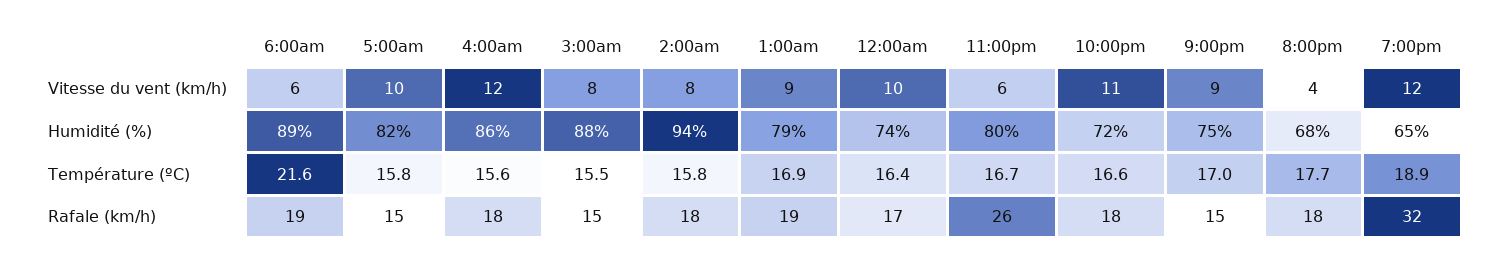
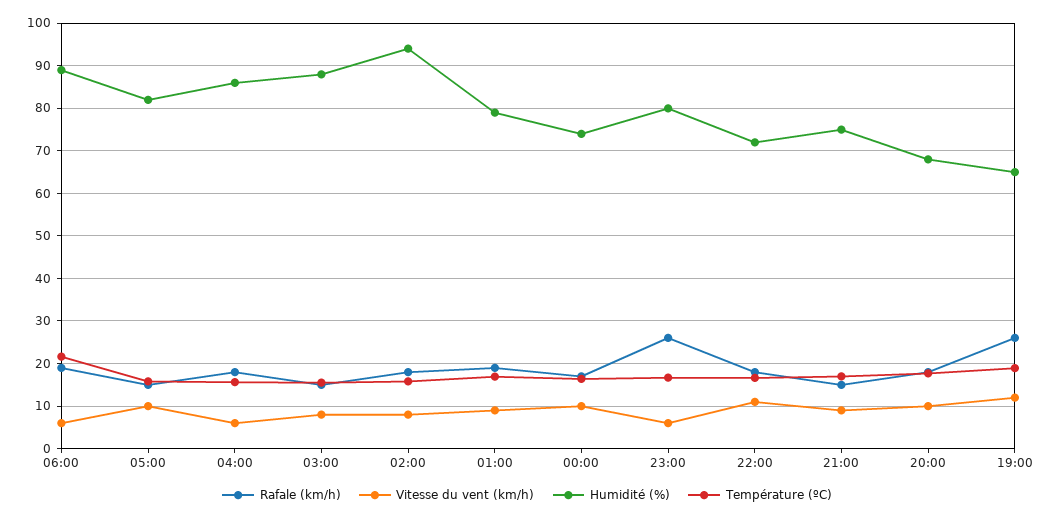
  {
    "Vitesse du vent (km/h)": {
      "6:00am": 6,
      "5:00am": 10,
-     "4:00am": 12,
+     "4:00am": 6,
      "3:00am": 8,
      "2:00am": 8,
      "1:00am": 9,
      "12:00am": 10,
      "11:00pm": 6,
      "10:00pm": 11,
      "9:00pm": 9,
-     "8:00pm": 4,
+     "8:00pm": 10,
      "7:00pm": 12
    },
    "Humidité (%)": {
      "6:00am": 89,
      "5:00am": 82,
      "4:00am": 86,
      "3:00am": 88,
      "2:00am": 94,
      "1:00am": 79,
      "12:00am": 74,
      "11:00pm": 80,
      "10:00pm": 72,
      "9:00pm": 75,
      "8:00pm": 68,
      "7:00pm": 65
    },
    "Température (ºC)": {
      "6:00am": 21.6,
      "5:00am": 15.8,
      "4:00am": 15.6,
      "3:00am": 15.5,
      "2:00am": 15.8,
      "1:00am": 16.9,
      "12:00am": 16.4,
      "11:00pm": 16.7,
      "10:00pm": 16.6,
      "9:00pm": 17,
      "8:00pm": 17.7,
      "7:00pm": 18.9
    },
    "Rafale (km/h)": {
      "6:00am": 19,
      "5:00am": 15,
      "4:00am": 18,
      "3:00am": 15,
      "2:00am": 18,
      "1:00am": 19,
      "12:00am": 17,
      "11:00pm": 26,
      "10:00pm": 18,
      "9:00pm": 15,
      "8:00pm": 18,
-     "7:00pm": 32
+     "7:00pm": 26
    }
  }

